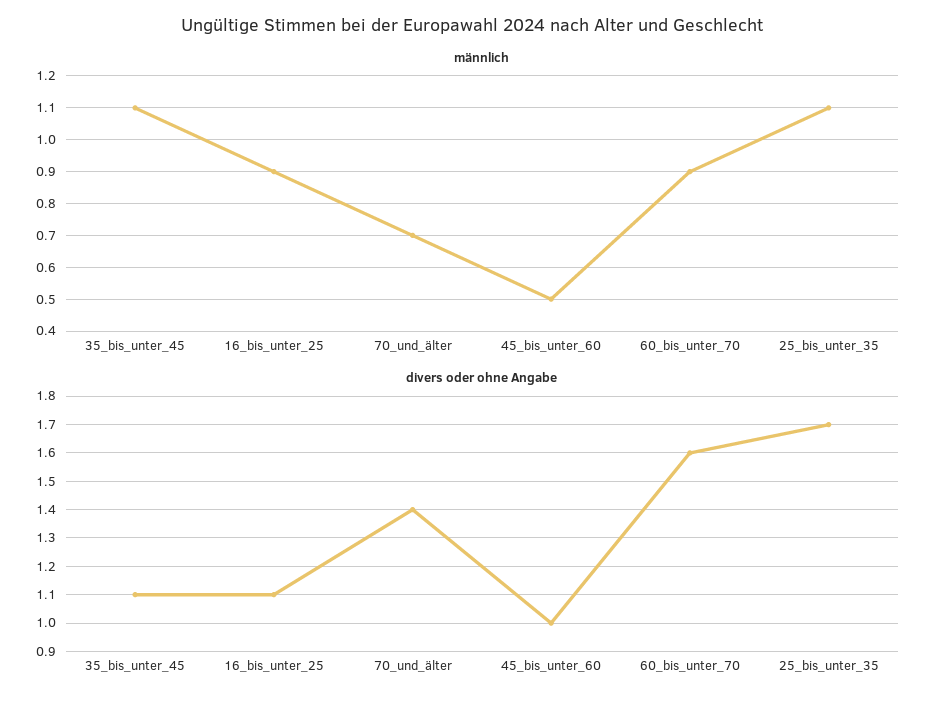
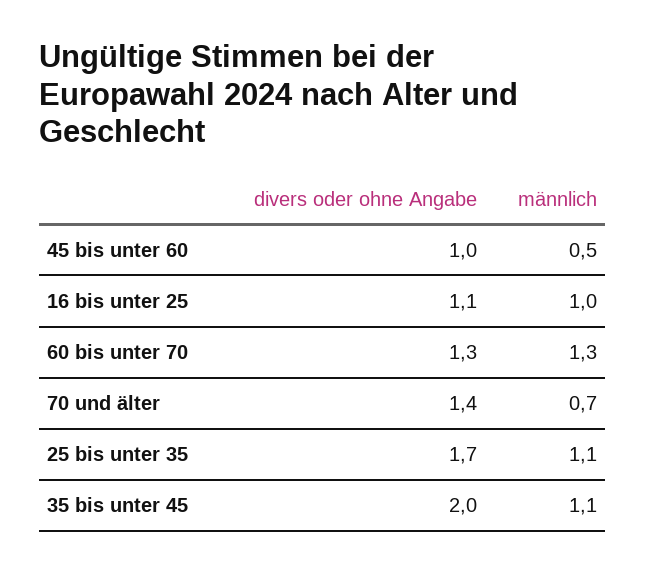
  {
    "männlich": {
      "35_bis_unter_45": 1.1,
-     "16_bis_unter_25": 0.9,
+     "16_bis_unter_25": 1,
      "70_und_älter": 0.7,
      "45_bis_unter_60": 0.5,
-     "60_bis_unter_70": 0.9,
+     "60_bis_unter_70": 1.3,
      "25_bis_unter_35": 1.1
    },
    "divers oder ohne Angabe": {
-     "35_bis_unter_45": 1.1,
+     "35_bis_unter_45": 2,
      "16_bis_unter_25": 1.1,
      "70_und_älter": 1.4,
      "45_bis_unter_60": 1,
-     "60_bis_unter_70": 1.6,
+     "60_bis_unter_70": 1.3,
      "25_bis_unter_35": 1.7
    }
  }

